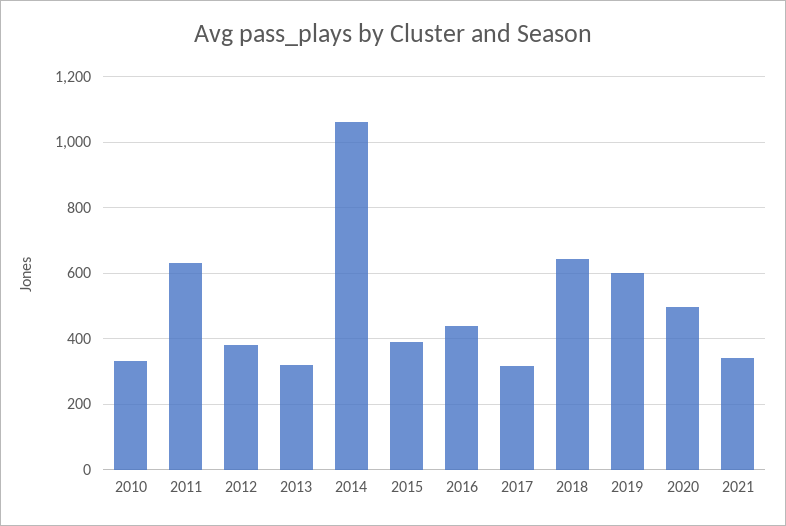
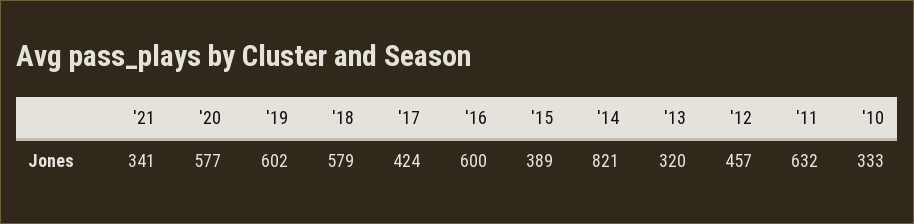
  {
    "2010": 333,
    "2011": 632,
-   "2012": 380,
+   "2012": 457,
    "2013": 320,
-   "2014": 1060,
+   "2014": 821,
    "2015": 389,
-   "2016": 440,
+   "2016": 600,
-   "2017": 320,
+   "2017": 424,
-   "2018": 640,
+   "2018": 579,
    "2019": 602,
-   "2020": 500,
+   "2020": 577,
    "2021": 341
  }

